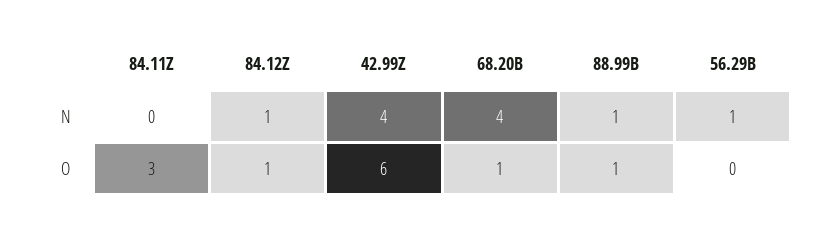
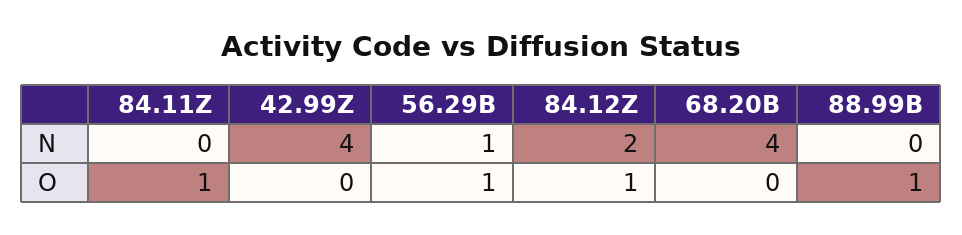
  {
    "84.11Z": {
      "N": 0,
-     "O": 3
+     "O": 1
    },
    "84.12Z": {
-     "N": 1,
+     "N": 2,
      "O": 1
    },
    "42.99Z": {
      "N": 4,
-     "O": 6
+     "O": 0
    },
    "68.20B": {
      "N": 4,
-     "O": 1
+     "O": 0
    },
    "88.99B": {
-     "N": 1,
+     "N": 0,
      "O": 1
    },
    "56.29B": {
      "N": 1,
-     "O": 0
+     "O": 1
    }
  }

